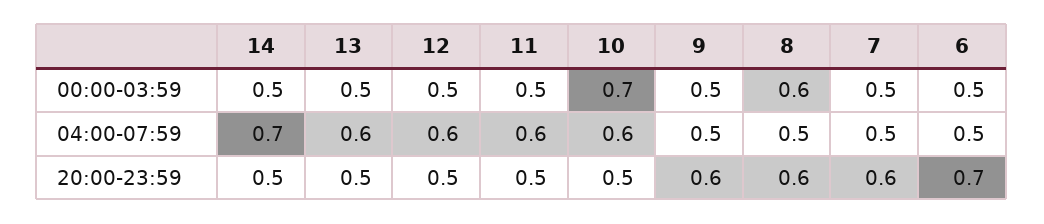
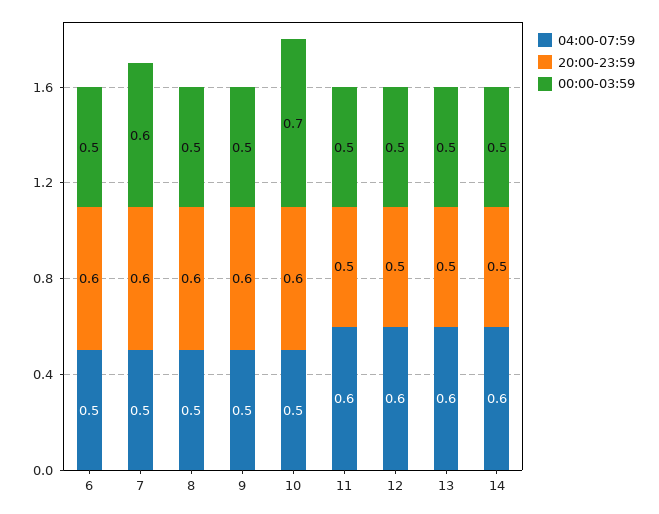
  {
    "00:00-03:59": {
      "14": 0.5,
      "13": 0.5,
      "12": 0.5,
      "11": 0.5,
      "10": 0.7,
      "9": 0.5,
-     "8": 0.6,
+     "8": 0.5,
-     "7": 0.5,
+     "7": 0.6,
      "6": 0.5
    },
    "04:00-07:59": {
-     "14": 0.7,
+     "14": 0.6,
      "13": 0.6,
      "12": 0.6,
      "11": 0.6,
-     "10": 0.6,
+     "10": 0.5,
      "9": 0.5,
      "8": 0.5,
      "7": 0.5,
      "6": 0.5
    },
    "20:00-23:59": {
      "14": 0.5,
      "13": 0.5,
      "12": 0.5,
      "11": 0.5,
-     "10": 0.5,
+     "10": 0.6,
      "9": 0.6,
      "8": 0.6,
      "7": 0.6,
-     "6": 0.7
+     "6": 0.6
    }
  }

